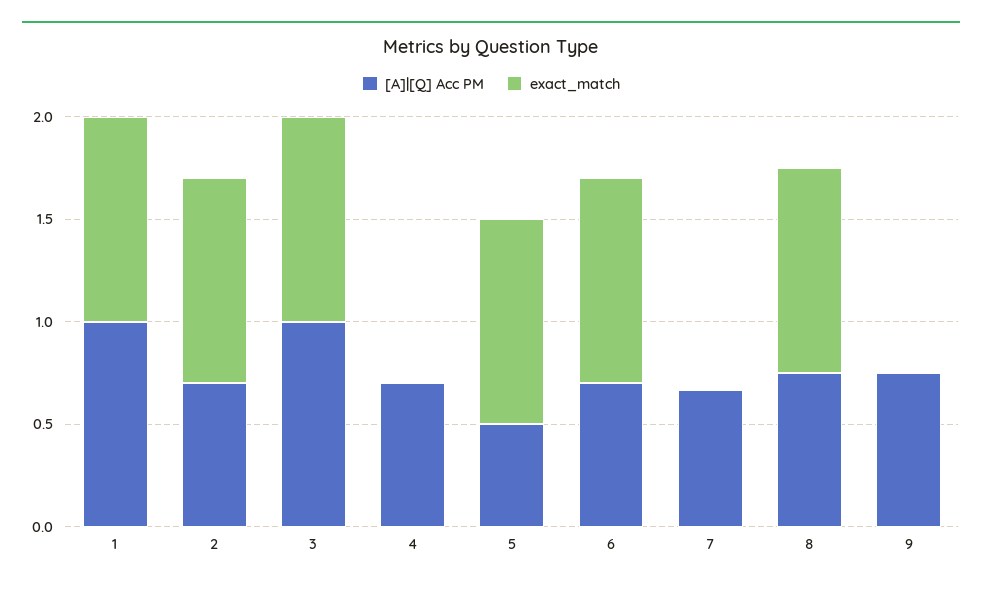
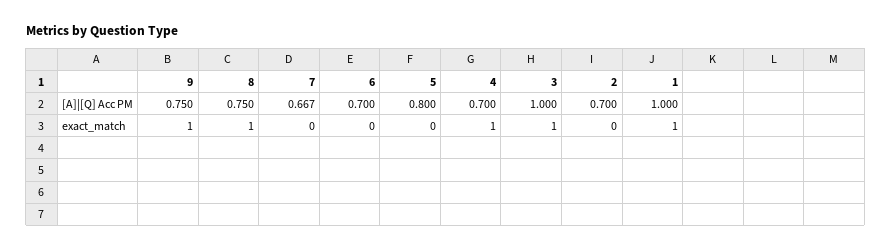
  {
    "[A]|[Q] Acc PM": {
      "1": 1,
      "2": 0.7,
      "3": 1,
      "4": 0.7,
-     "5": 0.5,
+     "5": 0.8,
      "6": 0.7,
      "7": 0.667,
      "8": 0.75,
      "9": 0.75
    },
    "exact_match": {
      "1": 1,
-     "2": 1,
+     "2": 0,
      "3": 1,
-     "4": 0,
+     "4": 1,
-     "5": 1,
+     "5": 0,
-     "6": 1,
+     "6": 0,
      "7": 0,
      "8": 1,
-     "9": 0
+     "9": 1
    }
  }

